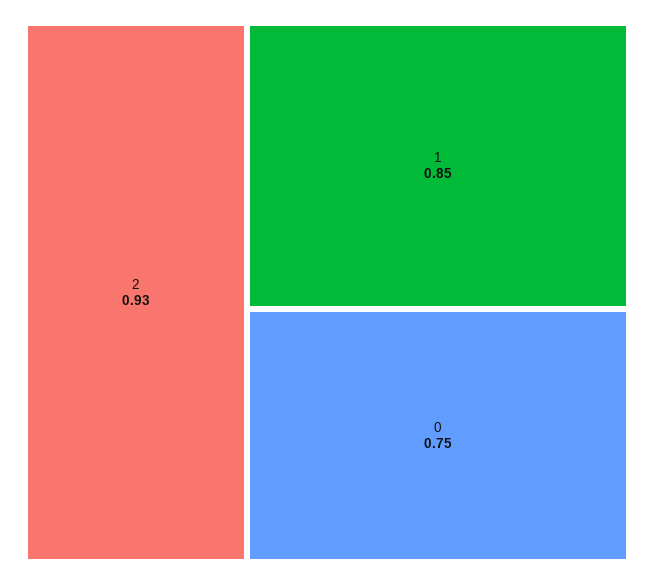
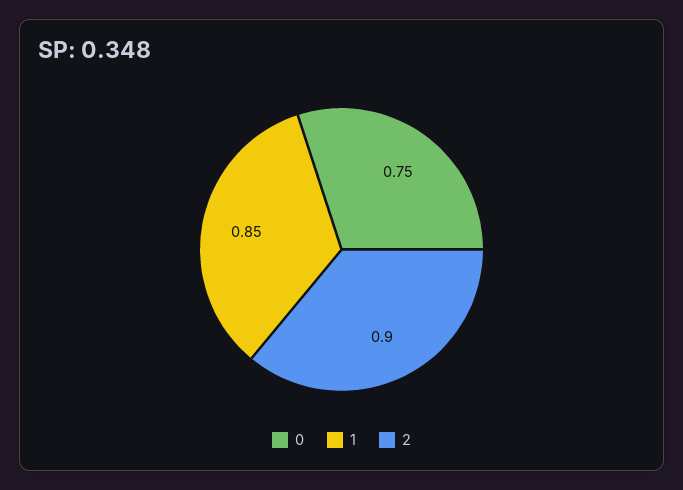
  {
-   "2": 0.93,
+   "2": 0.9,
    "1": 0.85,
    "0": 0.75
  }

